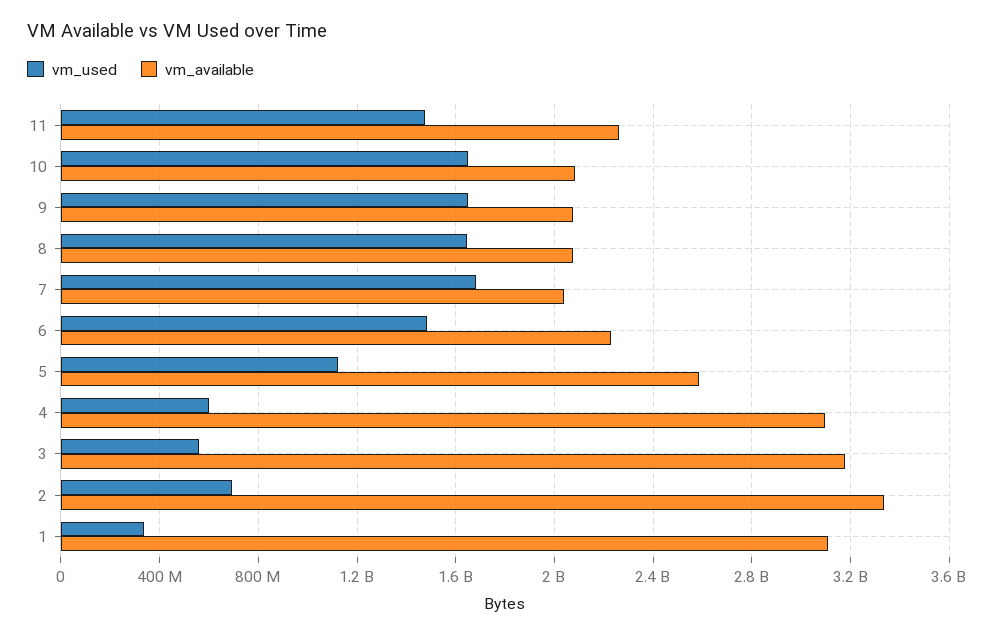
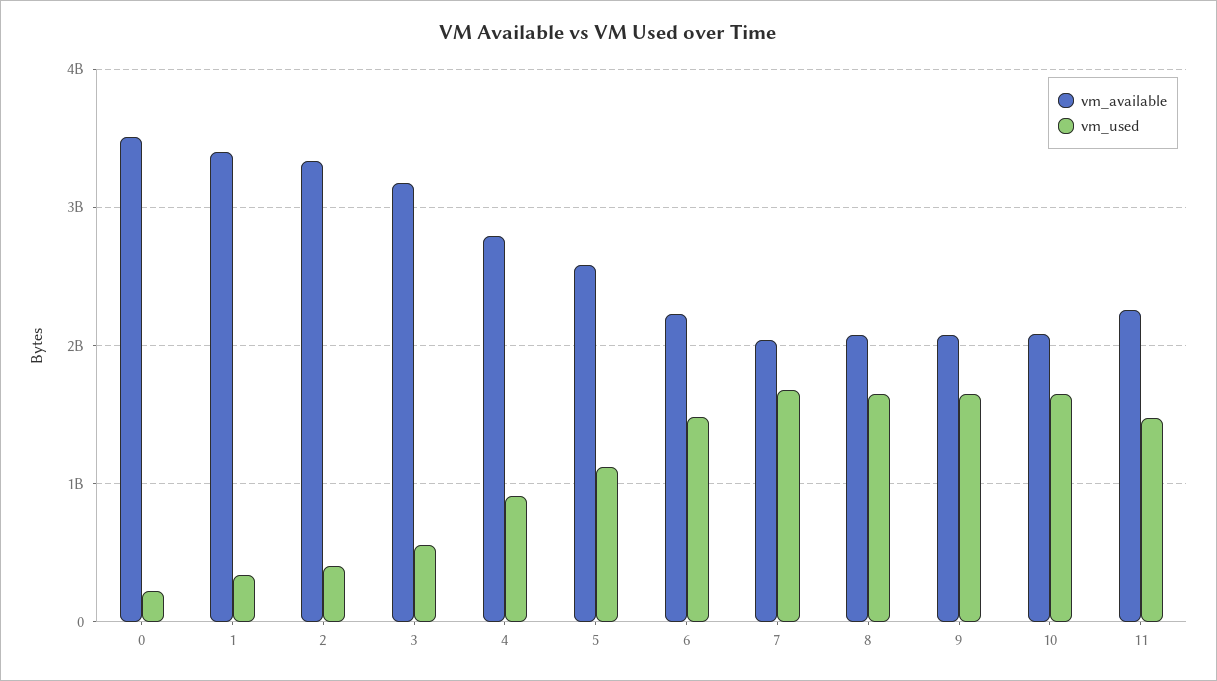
  {
    "vm_used": {
      "11": 1500000000,
      "10": 1650000000,
      "9": 1650000000,
      "8": 1650000000,
      "7": 1700000000,
      "6": 1500000000,
      "5": 1100000000,
-     "4": 600000000,
+     "4": 900000000,
      "3": 550000000,
-     "2": 700000000,
+     "2": 400000000,
-     "1": 350000000
+     "1": 350000000,
+     "0": 200000000
    },
    "vm_available": {
      "11": 2250000000,
      "10": 2100000000,
      "9": 2100000000,
      "8": 2100000000,
      "7": 2050000000,
      "6": 2250000000,
      "5": 2600000000,
-     "4": 3100000000,
+     "4": 2800000000,
      "3": 3200000000,
      "2": 3350000000,
-     "1": 3100000000
+     "1": 3400000000,
+     "0": 3500000000
    }
  }

